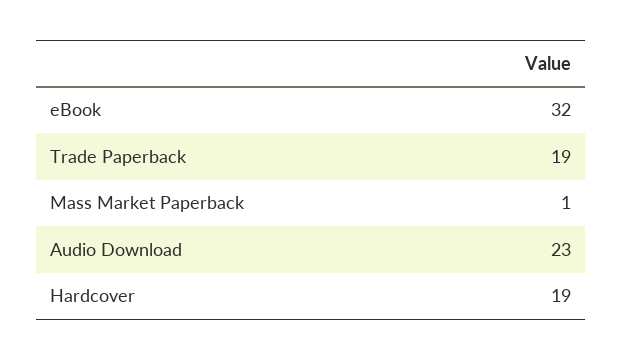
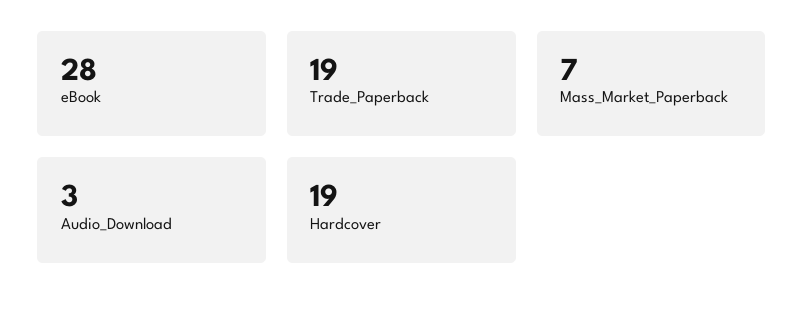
  {
-   "eBook": 32,
+   "eBook": 28,
    "Trade Paperback": 19,
-   "Mass Market Paperback": 1,
+   "Mass Market Paperback": 7,
-   "Audio Download": 23,
+   "Audio Download": 3,
    "Hardcover": 19
  }

